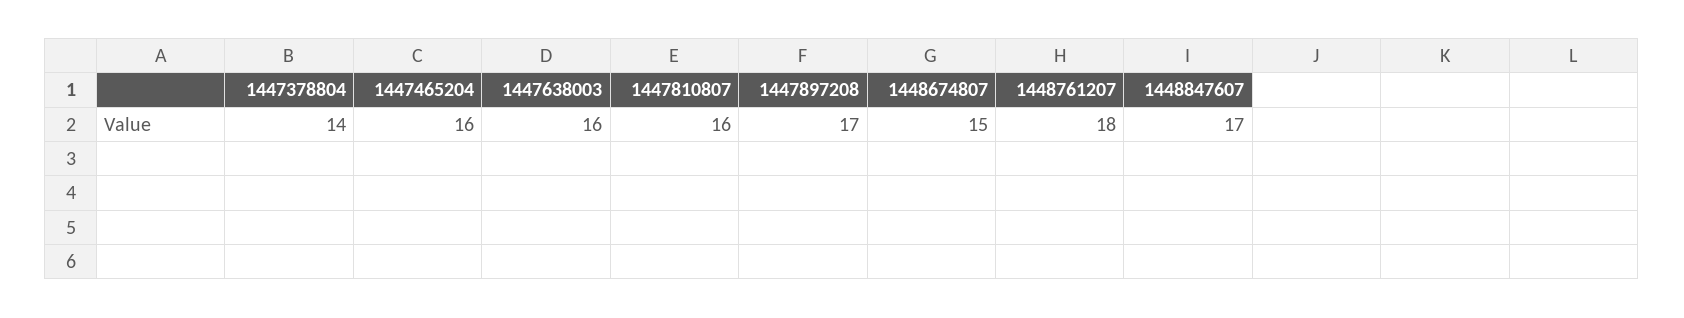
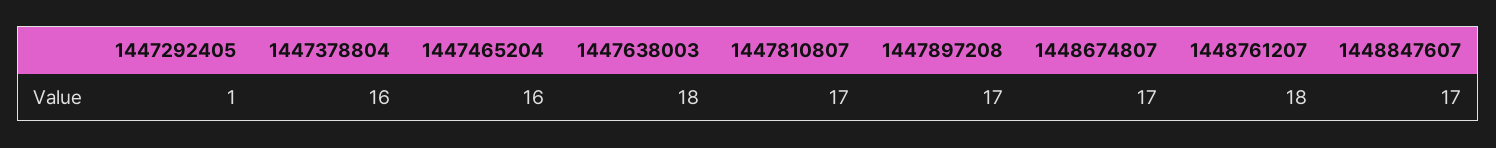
  {
-   "1447378804": 14,
+   "1447378804": 16,
    "1447465204": 16,
-   "1447638003": 16,
+   "1447638003": 18,
-   "1447810807": 16,
+   "1447810807": 17,
    "1447897208": 17,
-   "1448674807": 15,
+   "1448674807": 17,
    "1448761207": 18,
-   "1448847607": 17
+   "1448847607": 17,
+   "1447292405": 1
  }

